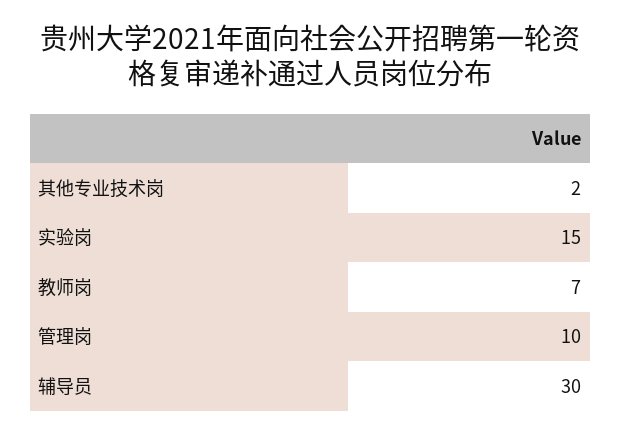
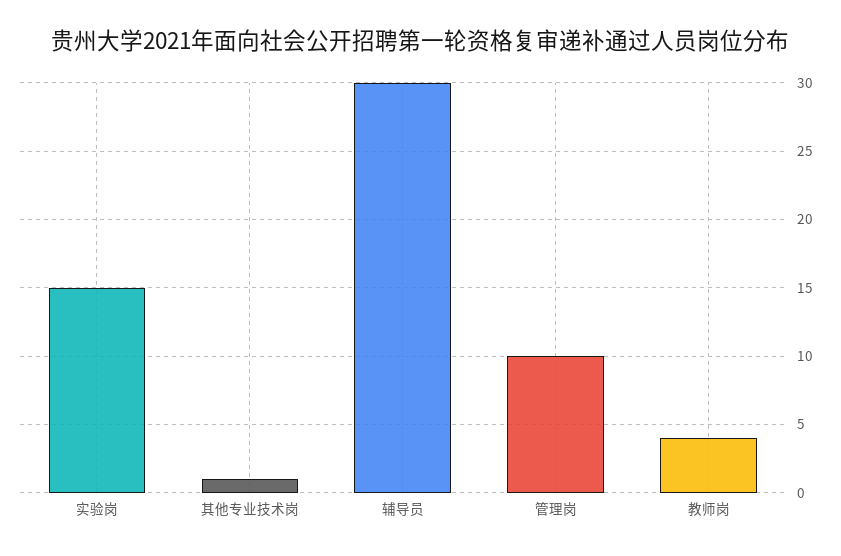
  {
-   "其他专业技术岗": 2,
+   "其他专业技术岗": 1,
    "实验岗": 15,
-   "教师岗": 7,
+   "教师岗": 4,
    "管理岗": 10,
    "辅导员": 30
  }

